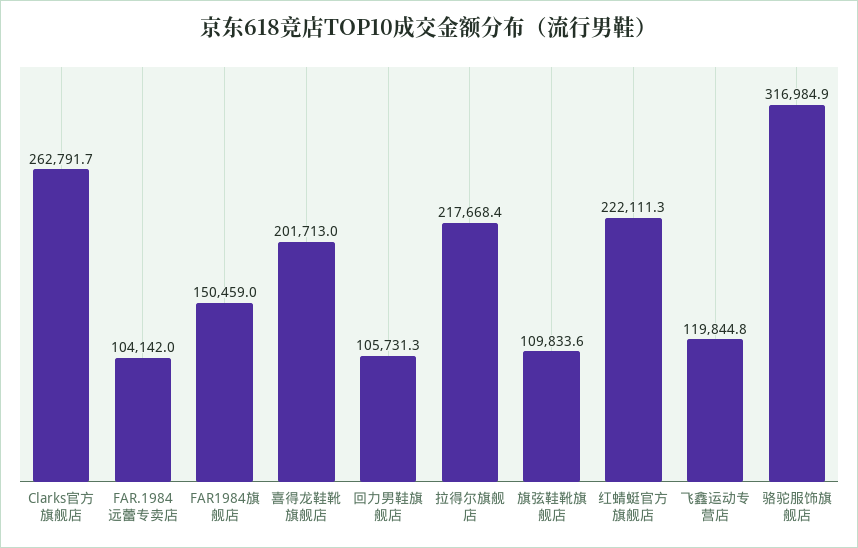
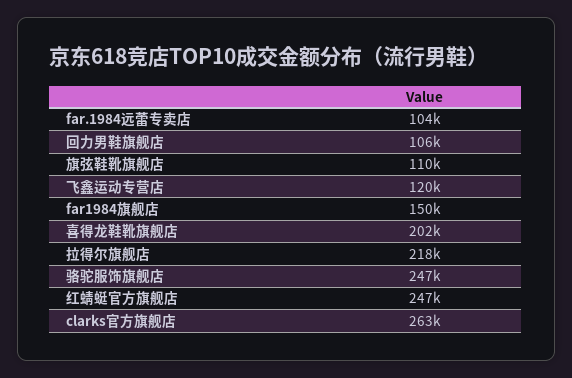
  {
    "Clarks官方旗舰店": 262791.7,
    "FAR.1984远蕾专卖店": 104142,
    "FAR1984旗舰店": 150459,
    "喜得龙鞋靴旗舰店": 201713,
    "回力男鞋旗舰店": 105731.3,
    "拉得尔旗舰店": 217668.4,
    "旗弦鞋靴旗舰店": 109833.6,
-   "红蜻蜓官方旗舰店": 222111.3,
+   "红蜻蜓官方旗舰店": 247000,
    "飞鑫运动专营店": 119844.8,
-   "骆驼服饰旗舰店": 316984.9
+   "骆驼服饰旗舰店": 247000
  }

